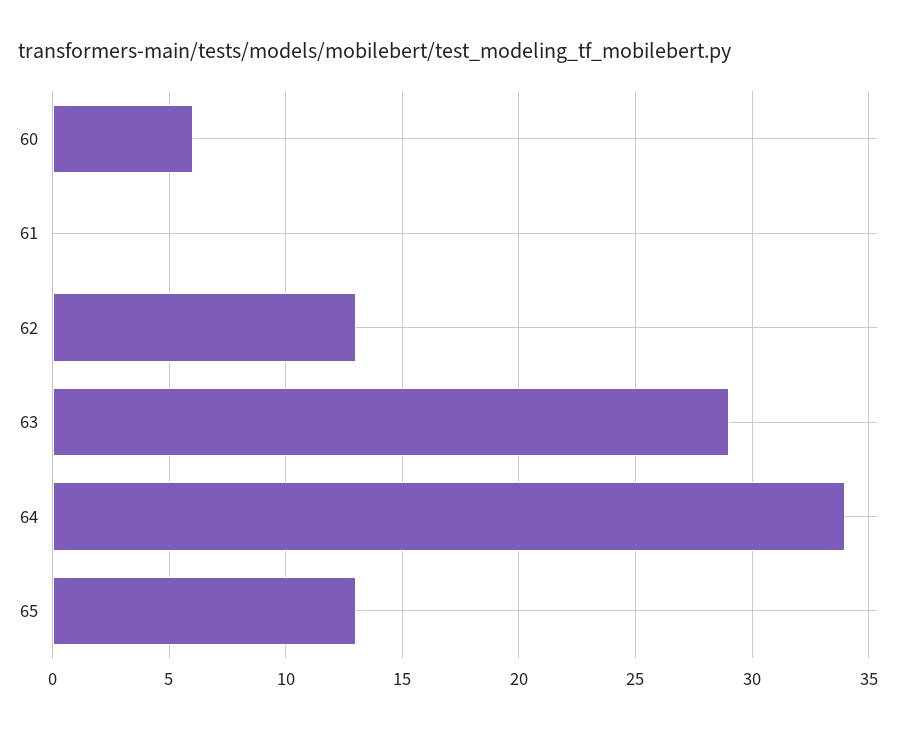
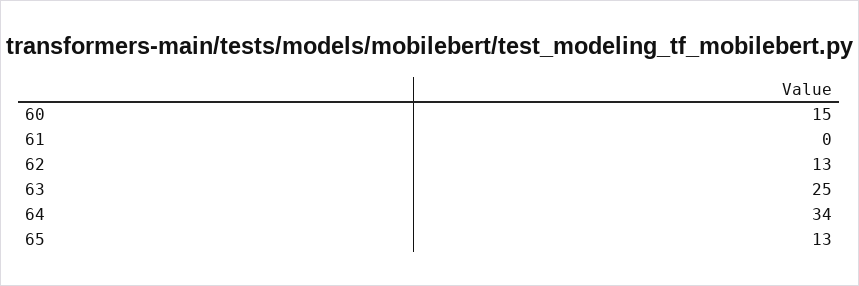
  {
-   "60": 6,
+   "60": 15,
    "61": 0,
    "62": 13,
-   "63": 29,
+   "63": 25,
    "64": 34,
    "65": 13
  }

